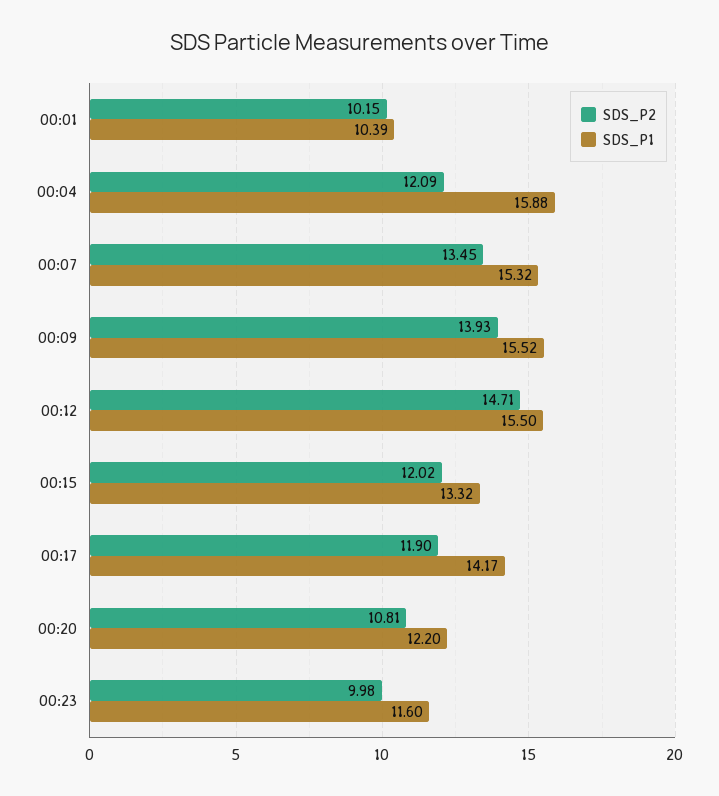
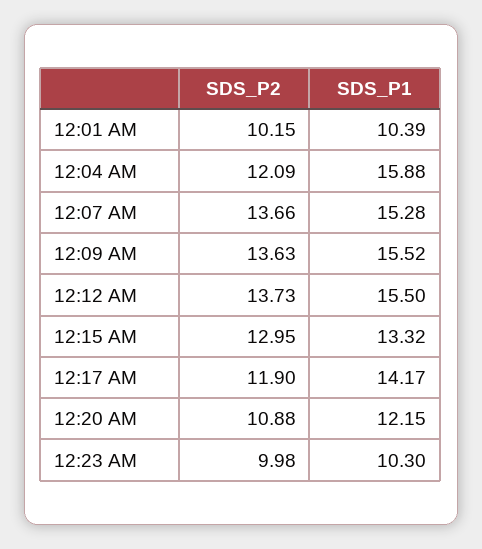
  {
    "SDS_P2": {
      "00:01": 10.15,
      "00:04": 12.09,
-     "00:07": 13.45,
+     "00:07": 13.66,
-     "00:09": 13.93,
+     "00:09": 13.63,
-     "00:12": 14.71,
+     "00:12": 13.73,
-     "00:15": 12.02,
+     "00:15": 12.95,
      "00:17": 11.9,
-     "00:20": 10.81,
+     "00:20": 10.88,
      "00:23": 9.98
    },
    "SDS_P1": {
      "00:01": 10.39,
      "00:04": 15.88,
-     "00:07": 15.32,
+     "00:07": 15.28,
      "00:09": 15.52,
      "00:12": 15.5,
      "00:15": 13.32,
      "00:17": 14.17,
-     "00:20": 12.2,
+     "00:20": 12.15,
-     "00:23": 11.6
+     "00:23": 10.3
    }
  }

